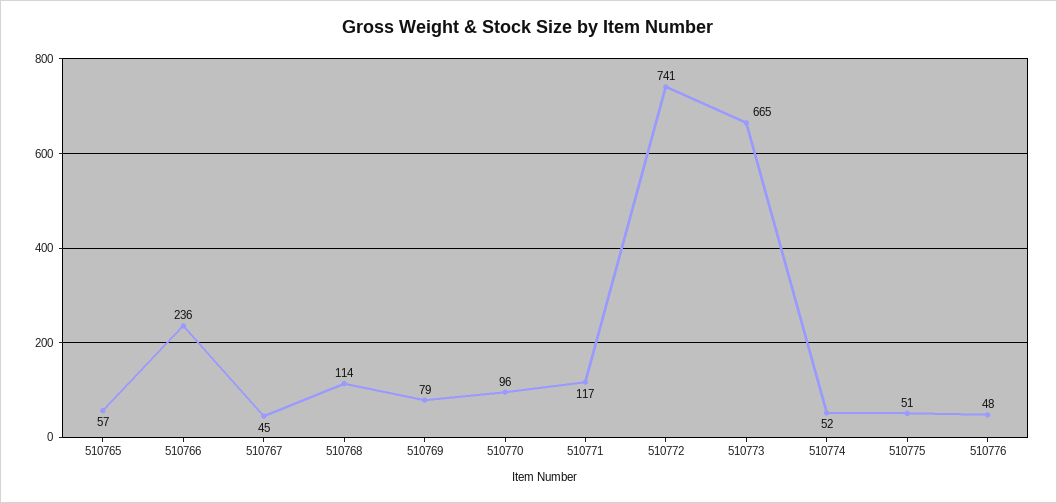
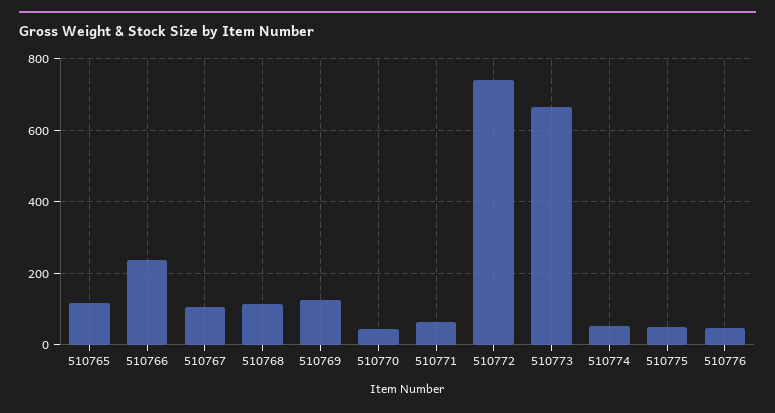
  {
-   "510765": 57,
+   "510765": 120,
    "510766": 236,
-   "510767": 45,
+   "510767": 100,
    "510768": 114,
-   "510769": 79,
+   "510769": 120,
-   "510770": 96,
+   "510770": 40,
-   "510771": 117,
+   "510771": 60,
    "510772": 741,
    "510773": 665,
    "510774": 52,
    "510775": 51,
    "510776": 48
  }

